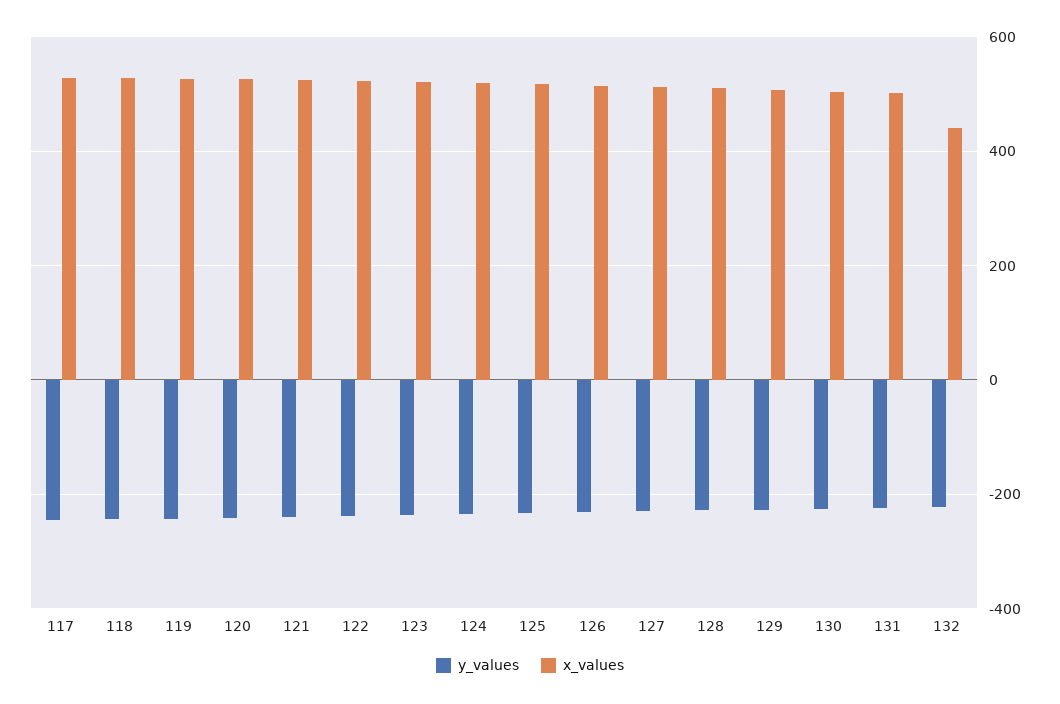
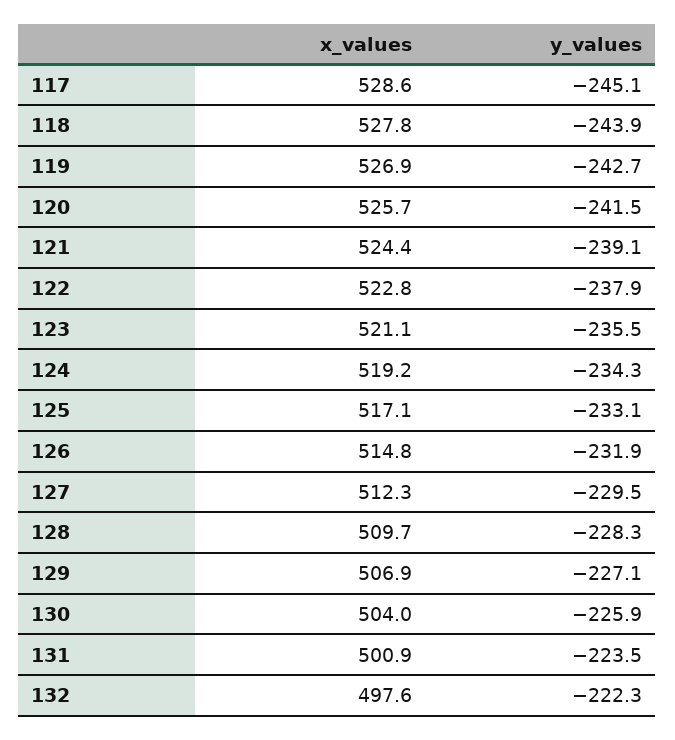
  {
    "y_values": {
      "117": -245.1,
      "118": -243.9,
      "119": -242.7,
      "120": -241.5,
      "121": -239.1,
      "122": -237.9,
      "123": -235.5,
      "124": -234.3,
      "125": -233.1,
      "126": -231.9,
      "127": -229.5,
      "128": -228.3,
      "129": -227.1,
      "130": -225.9,
      "131": -223.5,
      "132": -222.3
    },
    "x_values": {
      "117": 528.6,
      "118": 527.8,
      "119": 526.9,
      "120": 525.7,
      "121": 524.4,
      "122": 522.8,
      "123": 521.1,
      "124": 519.2,
      "125": 517.1,
      "126": 514.8,
      "127": 512.3,
      "128": 509.7,
      "129": 506.9,
      "130": 504,
      "131": 500.9,
-     "132": 440
+     "132": 497.6
    }
  }

